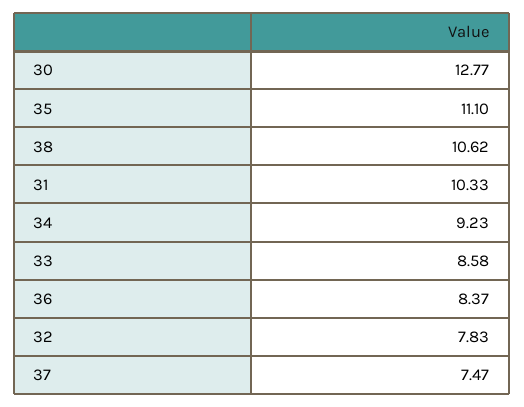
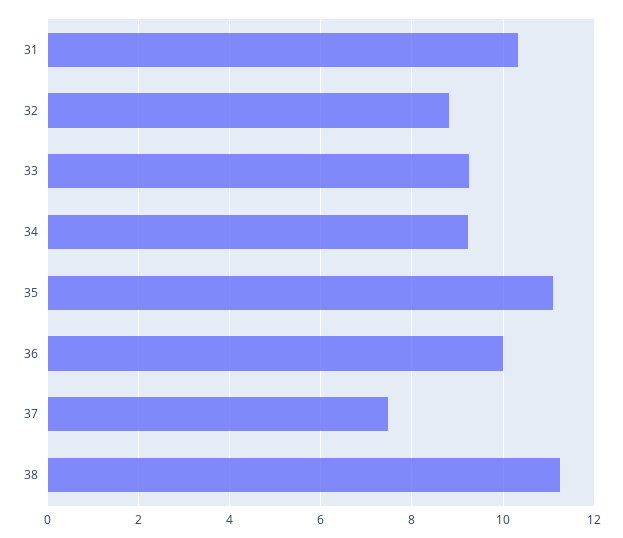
  {
-   "30": 12.77,
    "35": 11.1,
-   "38": 10.62,
+   "38": 11.2,
    "31": 10.33,
    "34": 9.23,
-   "33": 8.58,
+   "33": 9.2,
-   "36": 8.37,
+   "36": 10,
-   "32": 7.83,
+   "32": 8.8,
    "37": 7.47
  }

